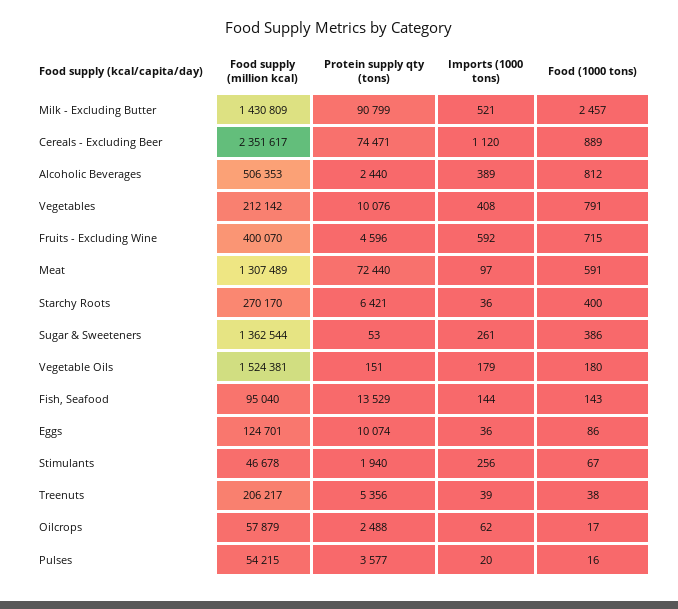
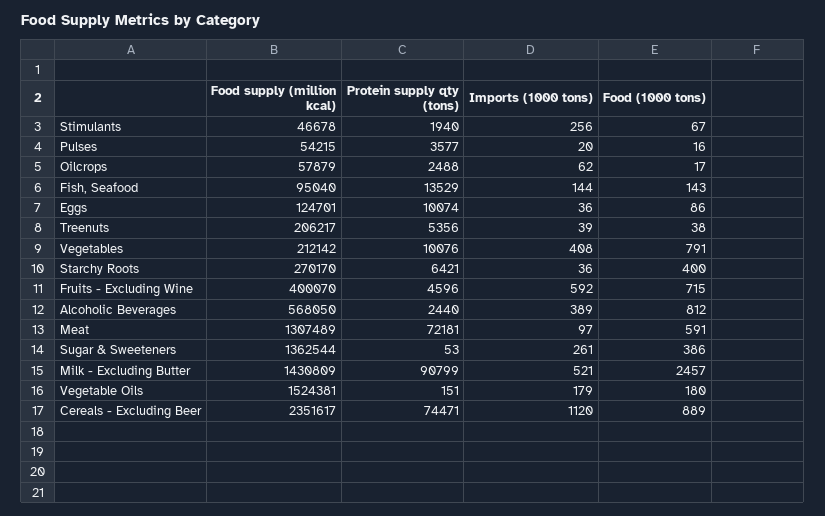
  {
    "Food supply (million kcal)": {
      "Milk - Excluding Butter": 1430809,
      "Cereals - Excluding Beer": 2351617,
-     "Alcoholic Beverages": 506353,
+     "Alcoholic Beverages": 568050,
      "Vegetables": 212142,
      "Fruits - Excluding Wine": 400070,
      "Meat": 1307489,
      "Starchy Roots": 270170,
      "Sugar & Sweeteners": 1362544,
      "Vegetable Oils": 1524381,
      "Fish, Seafood": 95040,
      "Eggs": 124701,
      "Stimulants": 46678,
      "Treenuts": 206217,
      "Oilcrops": 57879,
      "Pulses": 54215
    },
    "Protein supply qty (tons)": {
      "Milk - Excluding Butter": 90799,
      "Cereals - Excluding Beer": 74471,
      "Alcoholic Beverages": 2440,
      "Vegetables": 10076,
      "Fruits - Excluding Wine": 4596,
-     "Meat": 72440,
+     "Meat": 72181,
      "Starchy Roots": 6421,
      "Sugar & Sweeteners": 53,
      "Vegetable Oils": 151,
      "Fish, Seafood": 13529,
      "Eggs": 10074,
      "Stimulants": 1940,
      "Treenuts": 5356,
      "Oilcrops": 2488,
      "Pulses": 3577
    },
    "Imports (1000 tons)": {
      "Milk - Excluding Butter": 521,
      "Cereals - Excluding Beer": 1120,
      "Alcoholic Beverages": 389,
      "Vegetables": 408,
      "Fruits - Excluding Wine": 592,
      "Meat": 97,
      "Starchy Roots": 36,
      "Sugar & Sweeteners": 261,
      "Vegetable Oils": 179,
      "Fish, Seafood": 144,
      "Eggs": 36,
      "Stimulants": 256,
      "Treenuts": 39,
      "Oilcrops": 62,
      "Pulses": 20
    },
    "Food (1000 tons)": {
      "Milk - Excluding Butter": 2457,
      "Cereals - Excluding Beer": 889,
      "Alcoholic Beverages": 812,
      "Vegetables": 791,
      "Fruits - Excluding Wine": 715,
      "Meat": 591,
      "Starchy Roots": 400,
      "Sugar & Sweeteners": 386,
      "Vegetable Oils": 180,
      "Fish, Seafood": 143,
      "Eggs": 86,
      "Stimulants": 67,
      "Treenuts": 38,
      "Oilcrops": 17,
      "Pulses": 16
    }
  }

